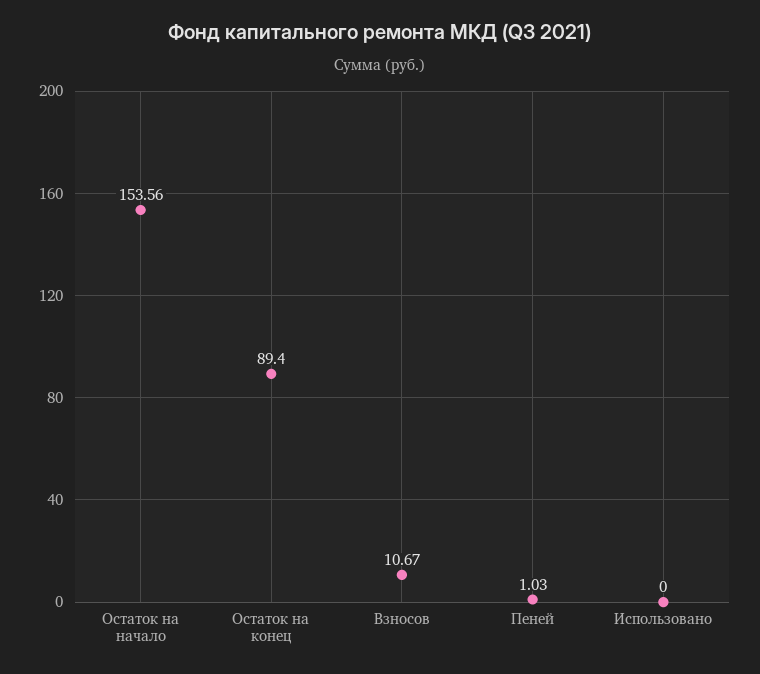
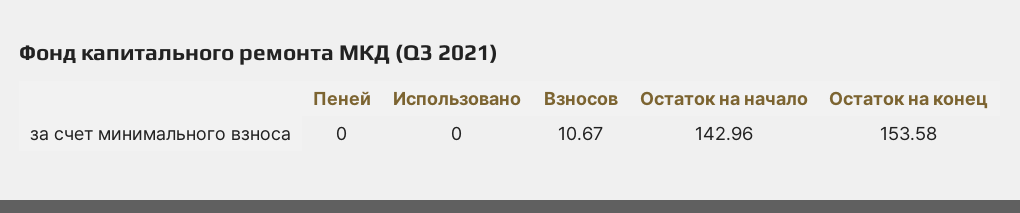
  {
-   "Остаток на начало": 153.56,
+   "Остаток на начало": 142.96,
-   "Остаток на конец": 89.4,
+   "Остаток на конец": 153.58,
    "Взносов": 10.67,
-   "Пеней": 1.03,
+   "Пеней": 0,
    "Использовано": 0
  }

